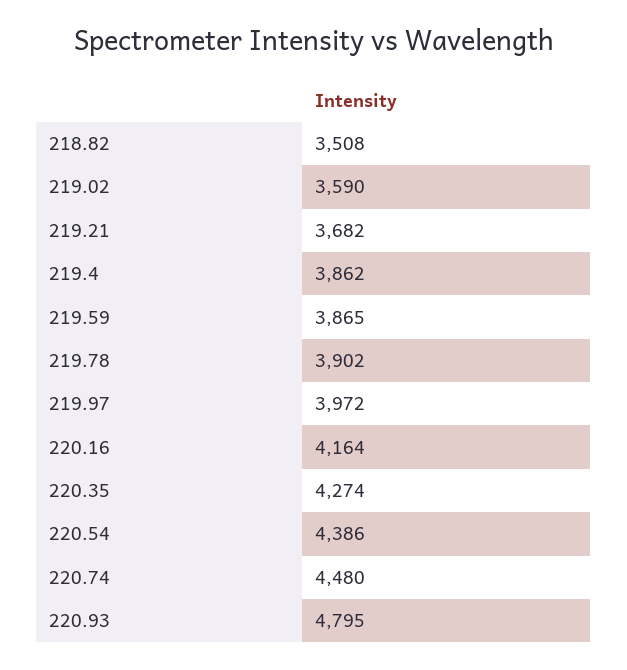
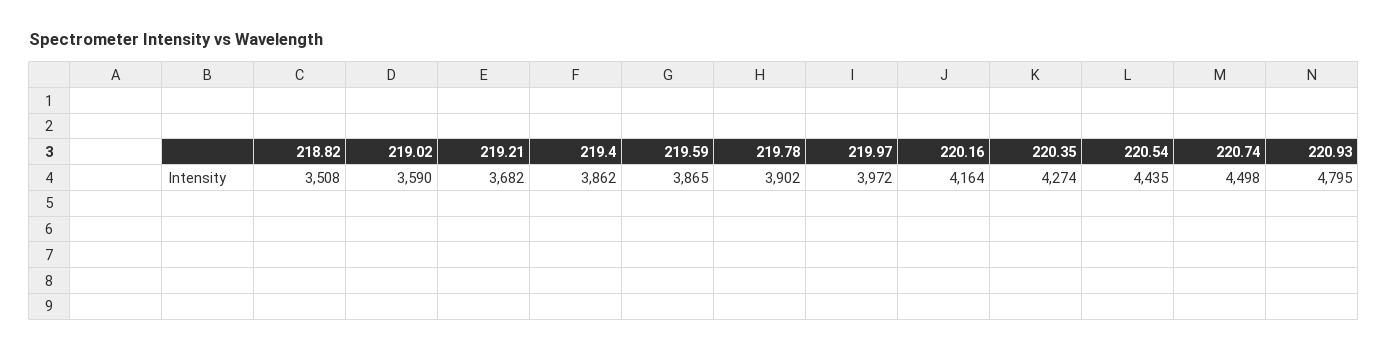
  {
    "218.82": 3508,
    "219.02": 3590,
    "219.21": 3682,
    "219.4": 3862,
    "219.59": 3865,
    "219.78": 3902,
    "219.97": 3972,
    "220.16": 4164,
    "220.35": 4274,
-   "220.54": 4386,
+   "220.54": 4435,
-   "220.74": 4480,
+   "220.74": 4498,
    "220.93": 4795
  }

